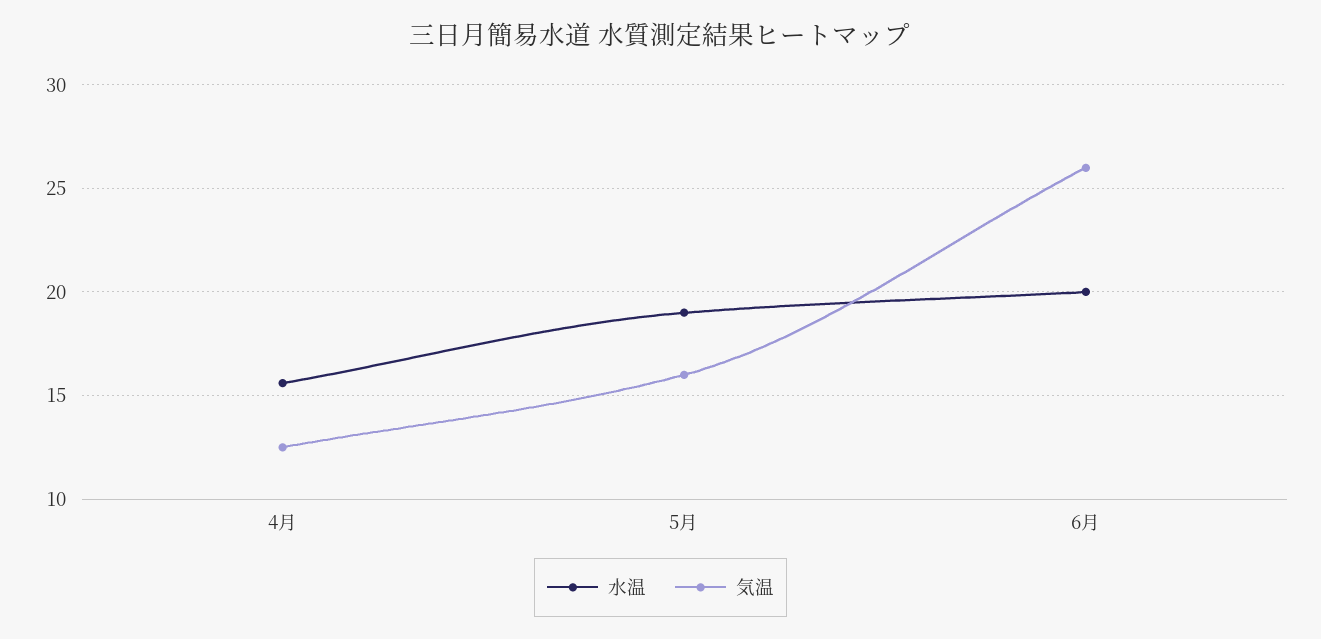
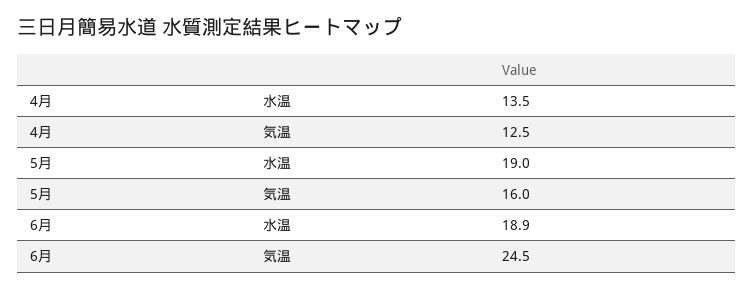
  {
    "水温": {
-     "4月": 15.5,
+     "4月": 13.5,
      "5月": 19,
-     "6月": 20
+     "6月": 18.9
    },
    "気温": {
      "4月": 12.5,
      "5月": 16,
-     "6月": 26
+     "6月": 24.5
    }
  }

